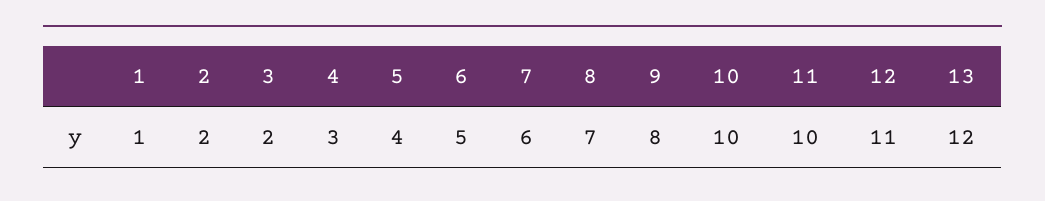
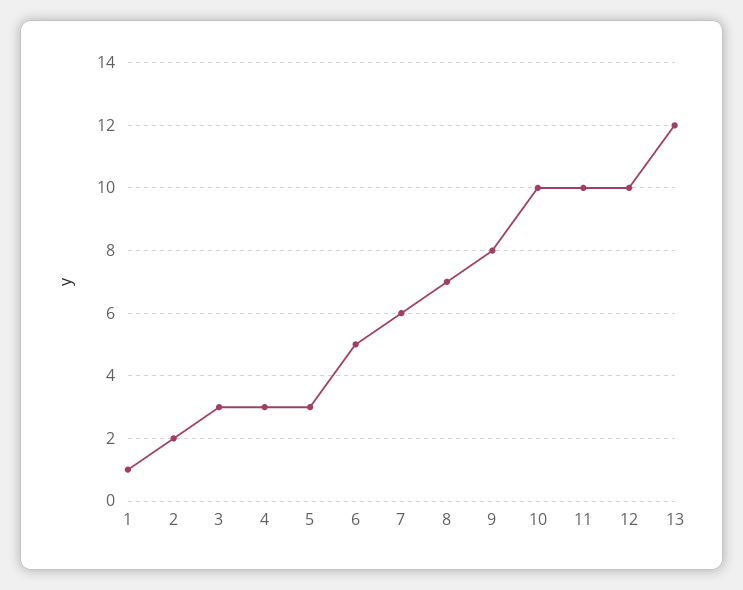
  {
    "1": 1,
    "2": 2,
-   "3": 2,
+   "3": 3,
    "4": 3,
-   "5": 4,
+   "5": 3,
    "6": 5,
    "7": 6,
    "8": 7,
    "9": 8,
    "10": 10,
    "11": 10,
-   "12": 11,
+   "12": 10,
    "13": 12
  }

